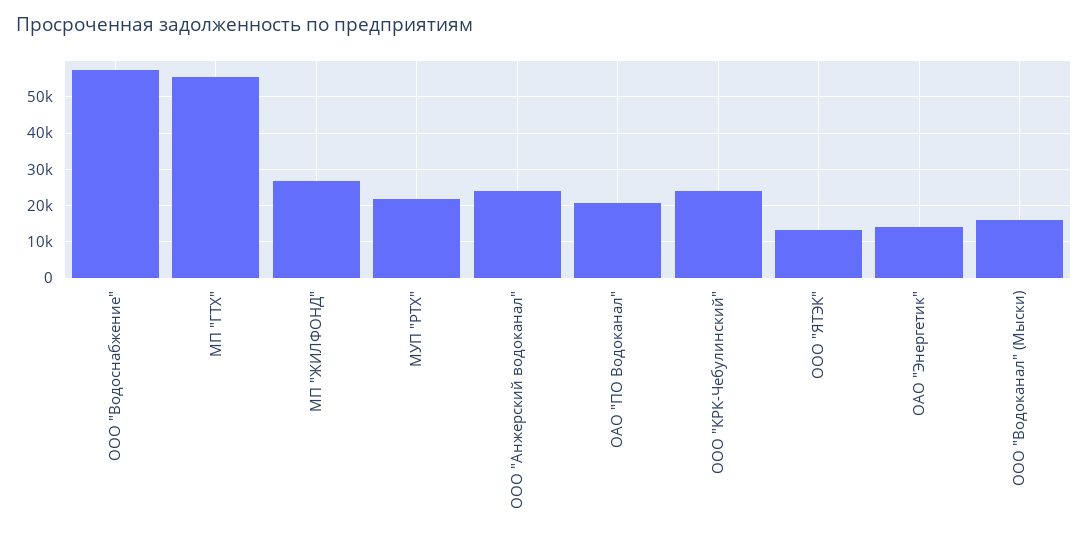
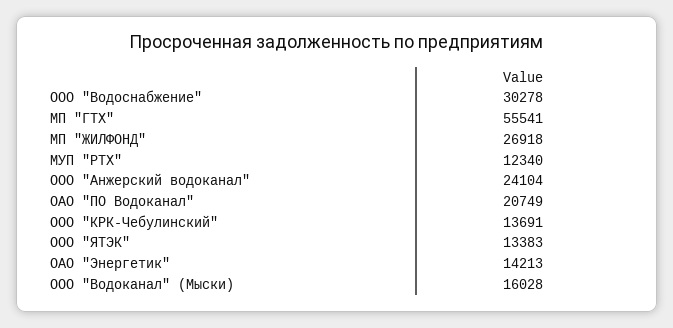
  {
-   "ООО \"Водоснабжение\"": 58000,
+   "ООО \"Водоснабжение\"": 30278,
    "МП \"ГТХ\"": 55541,
    "МП \"ЖИЛФОНД\"": 26918,
-   "МУП \"РТХ\"": 22000,
+   "МУП \"РТХ\"": 12340,
    "ООО \"Анжерский водоканал\"": 24104,
    "ОАО \"ПО Водоканал\"": 20749,
-   "ООО \"КРК-Чебулинский\"": 24000,
+   "ООО \"КРК-Чебулинский\"": 13691,
    "ООО \"ЯТЭК\"": 13383,
    "ОАО \"Энергетик\"": 14213,
    "ООО \"Водоканал\" (Мыски)": 16028
  }

